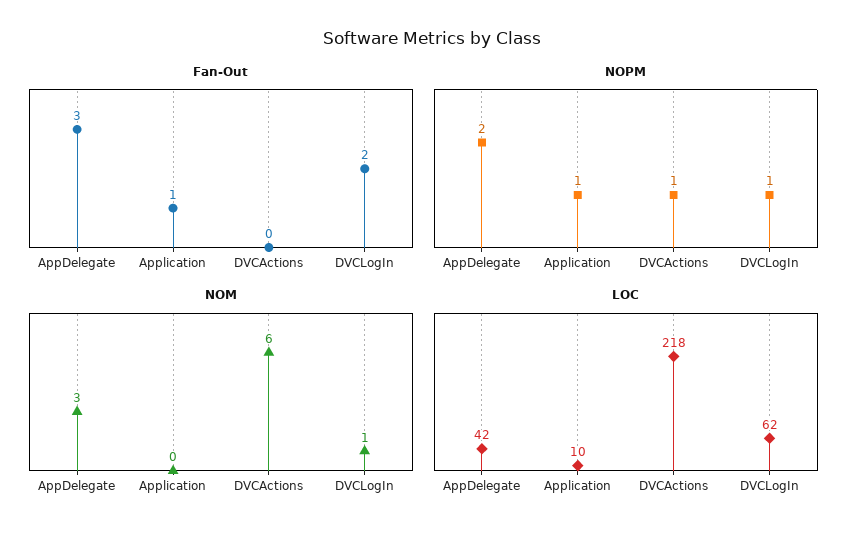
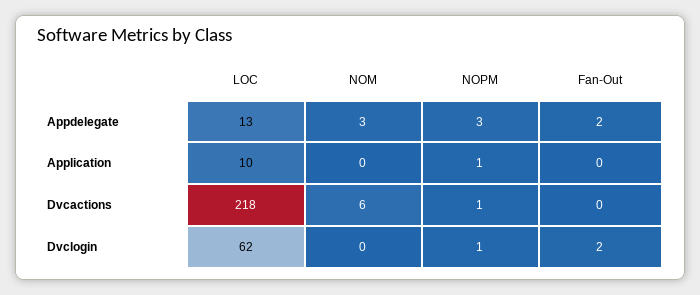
  {
    "Fan-Out": {
-     "AppDelegate": 3,
+     "AppDelegate": 2,
-     "Application": 1,
+     "Application": 0,
      "DVCActions": 0,
      "DVCLogIn": 2
    },
    "NOPM": {
-     "AppDelegate": 2,
+     "AppDelegate": 3,
      "Application": 1,
      "DVCActions": 1,
      "DVCLogIn": 1
    },
    "NOM": {
      "AppDelegate": 3,
      "Application": 0,
      "DVCActions": 6,
-     "DVCLogIn": 1
+     "DVCLogIn": 0
    },
    "LOC": {
-     "AppDelegate": 42,
+     "AppDelegate": 13,
      "Application": 10,
      "DVCActions": 218,
      "DVCLogIn": 62
    }
  }

